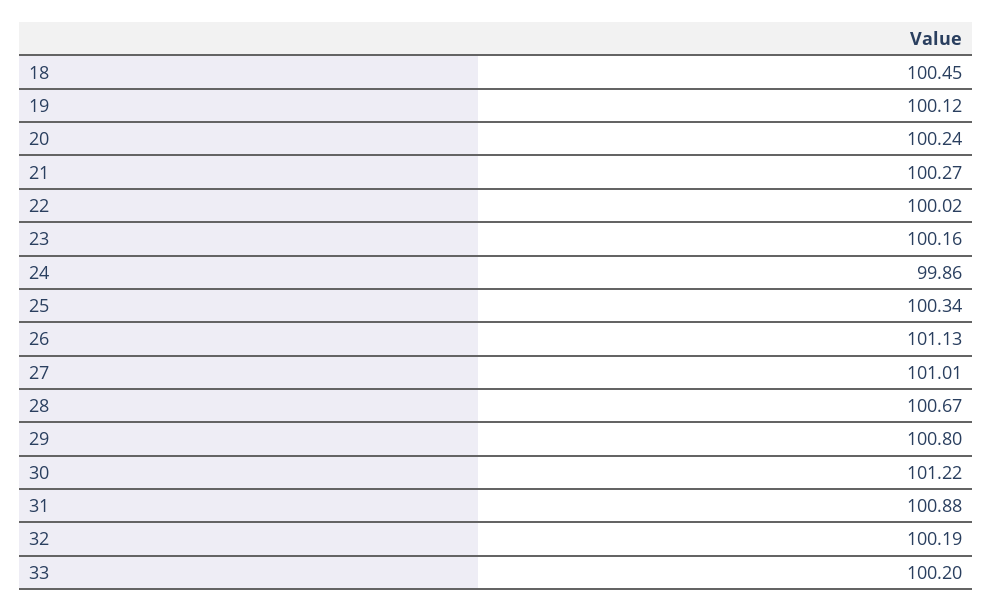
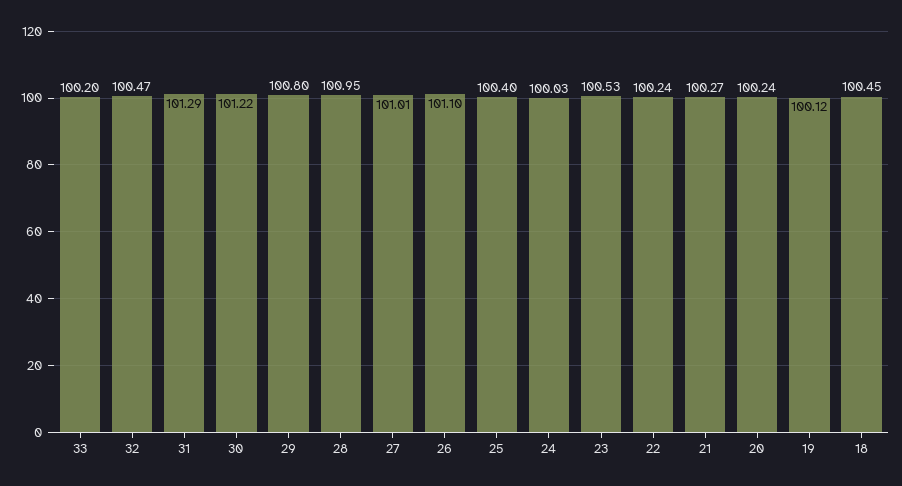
  {
    "18": 100.45,
    "19": 100.12,
    "20": 100.24,
    "21": 100.27,
-   "22": 100.02,
+   "22": 100.24,
-   "23": 100.16,
+   "23": 100.53,
-   "24": 99.86,
+   "24": 100.03,
-   "25": 100.34,
+   "25": 100.4,
-   "26": 101.13,
+   "26": 101.1,
    "27": 101.01,
-   "28": 100.67,
+   "28": 100.95,
    "29": 100.8,
    "30": 101.22,
-   "31": 100.88,
+   "31": 101.29,
-   "32": 100.19,
+   "32": 100.47,
    "33": 100.2
  }

